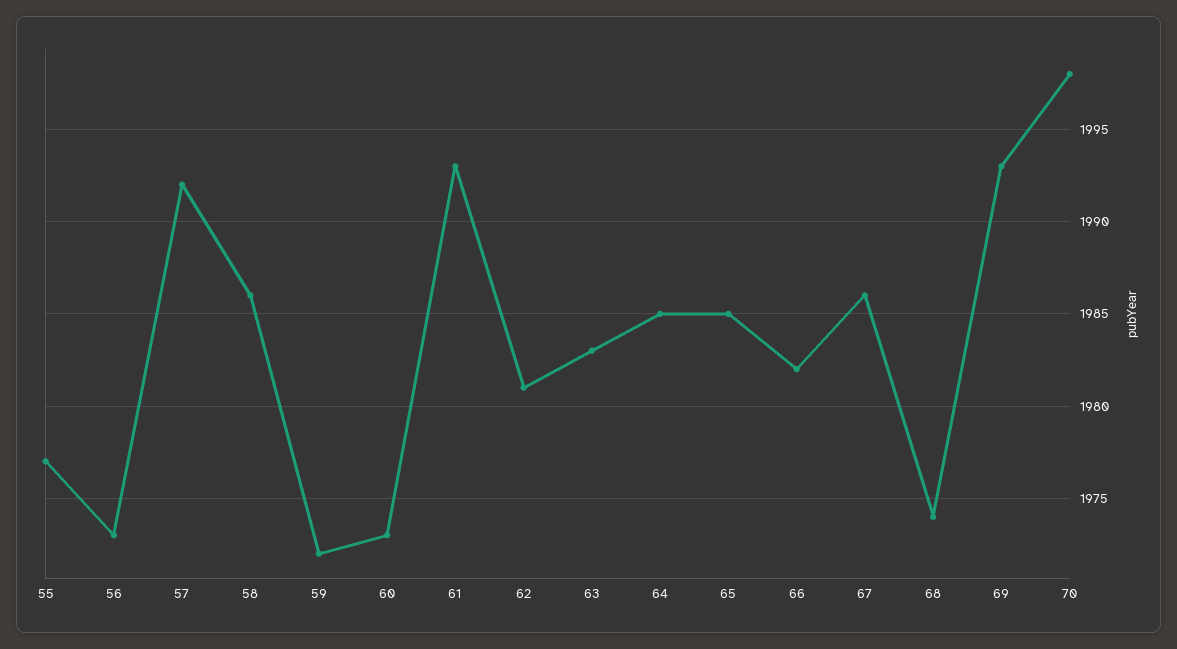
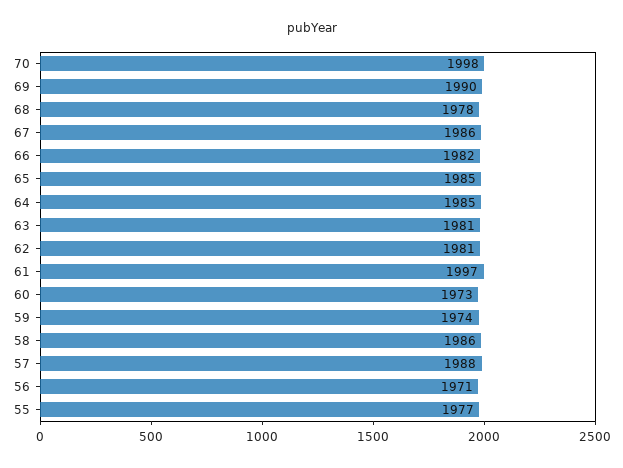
  {
    "55": 1977,
-   "56": 1973,
+   "56": 1971,
-   "57": 1992,
+   "57": 1988,
    "58": 1986,
-   "59": 1972,
+   "59": 1974,
    "60": 1973,
-   "61": 1993,
+   "61": 1997,
    "62": 1981,
-   "63": 1983,
+   "63": 1981,
    "64": 1985,
    "65": 1985,
    "66": 1982,
    "67": 1986,
-   "68": 1974,
+   "68": 1978,
-   "69": 1993,
+   "69": 1990,
    "70": 1998
  }

